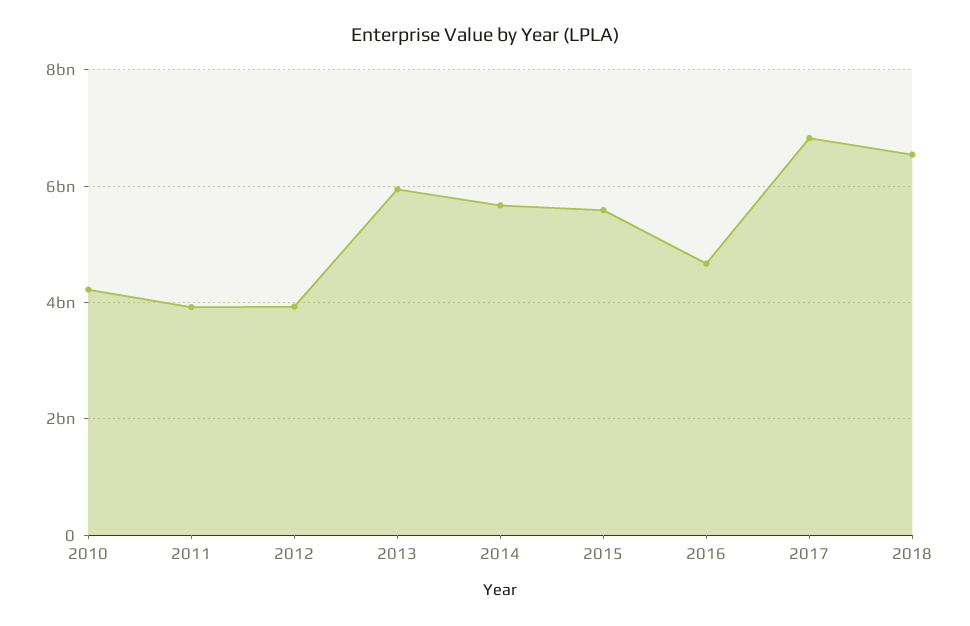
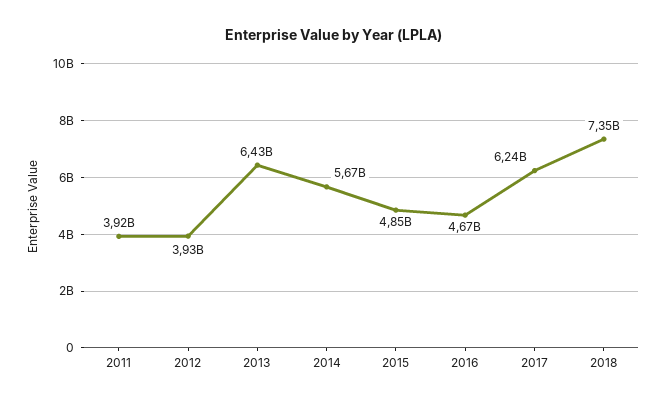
  {
-   "2010": 4200000000,
    "2011": 3920000000,
    "2012": 3930000000,
-   "2013": 6000000000,
+   "2013": 6430000000,
    "2014": 5670000000,
-   "2015": 5600000000,
+   "2015": 4850000000,
    "2016": 4670000000,
-   "2017": 6800000000,
+   "2017": 6240000000,
-   "2018": 6600000000
+   "2018": 7350000000
  }

